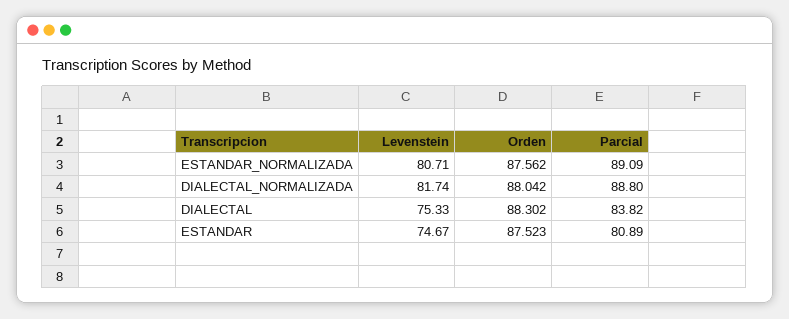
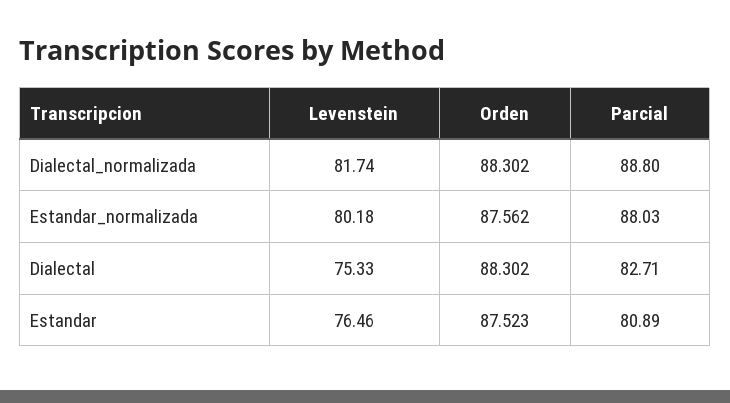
  {
    "Levenstein": {
-     "ESTANDAR_NORMALIZADA": 80.71,
+     "ESTANDAR_NORMALIZADA": 80.18,
      "DIALECTAL_NORMALIZADA": 81.74,
      "DIALECTAL": 75.33,
-     "ESTANDAR": 74.67
+     "ESTANDAR": 76.46
    },
    "Orden": {
      "ESTANDAR_NORMALIZADA": 87.562,
-     "DIALECTAL_NORMALIZADA": 88.042,
+     "DIALECTAL_NORMALIZADA": 88.302,
      "DIALECTAL": 88.302,
      "ESTANDAR": 87.523
    },
    "Parcial": {
-     "ESTANDAR_NORMALIZADA": 89.09,
+     "ESTANDAR_NORMALIZADA": 88.03,
      "DIALECTAL_NORMALIZADA": 88.8,
-     "DIALECTAL": 83.82,
+     "DIALECTAL": 82.71,
      "ESTANDAR": 80.89
    }
  }

